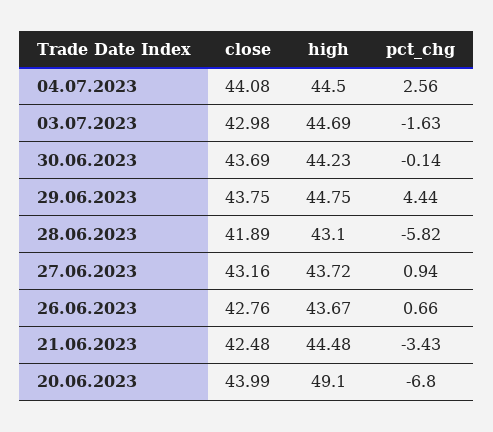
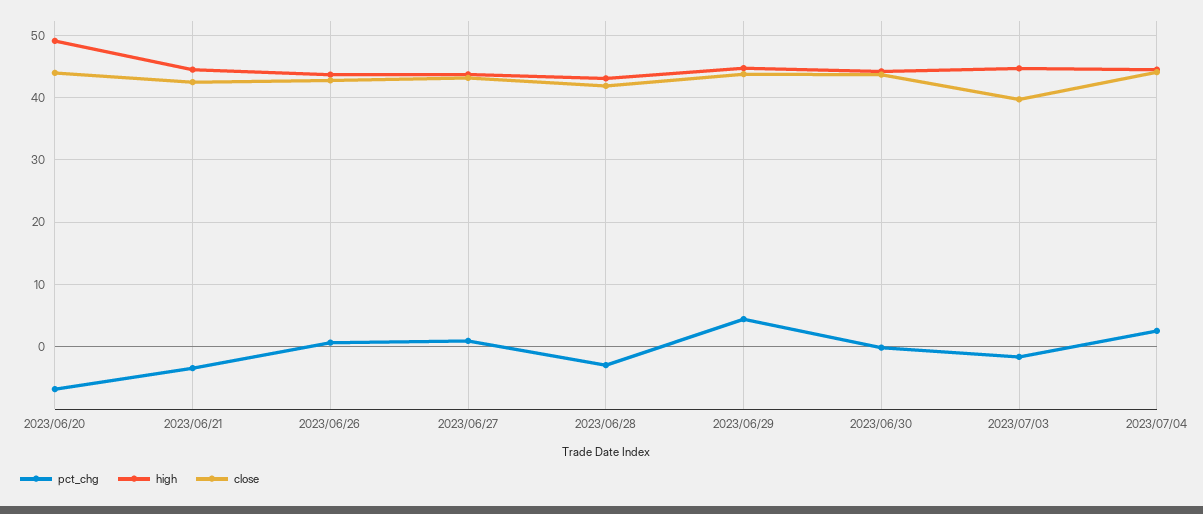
  {
    "close": {
      "04.07.2023": 44.08,
-     "03.07.2023": 42.98,
+     "03.07.2023": 40,
      "30.06.2023": 43.69,
      "29.06.2023": 43.75,
      "28.06.2023": 41.89,
      "27.06.2023": 43.16,
      "26.06.2023": 42.76,
      "21.06.2023": 42.48,
      "20.06.2023": 43.99
    },
    "high": {
      "04.07.2023": 44.5,
      "03.07.2023": 44.69,
      "30.06.2023": 44.23,
      "29.06.2023": 44.75,
      "28.06.2023": 43.1,
      "27.06.2023": 43.72,
      "26.06.2023": 43.67,
      "21.06.2023": 44.48,
      "20.06.2023": 49.1
    },
    "pct_chg": {
      "04.07.2023": 2.56,
      "03.07.2023": -1.63,
      "30.06.2023": -0.14,
      "29.06.2023": 4.44,
-     "28.06.2023": -5.82,
+     "28.06.2023": -3,
      "27.06.2023": 0.94,
      "26.06.2023": 0.66,
      "21.06.2023": -3.43,
      "20.06.2023": -6.8
    }
  }

